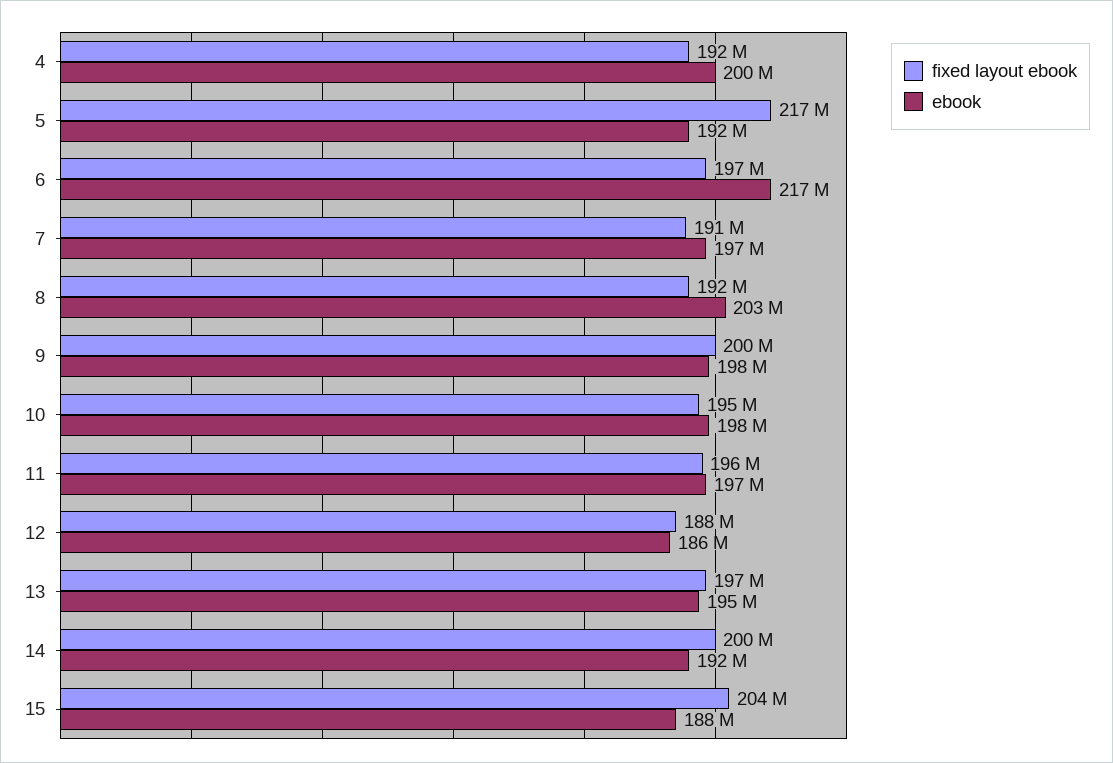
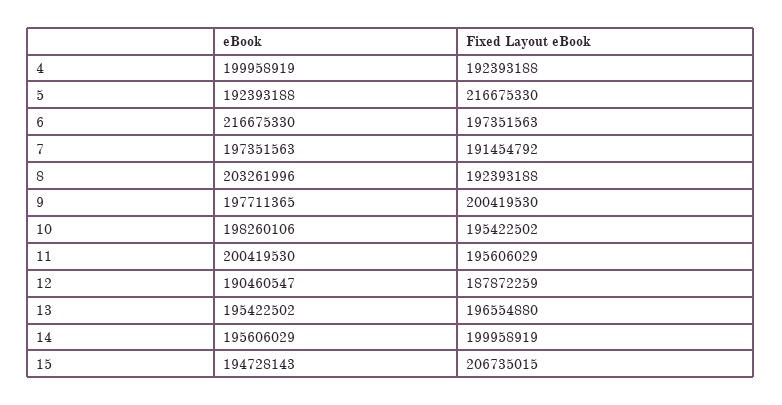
  {
    "fixed layout ebook": {
      "4": 192393188,
      "5": 216675330,
      "6": 197351563,
      "7": 191454792,
      "8": 192393188,
      "9": 200419530,
      "10": 195422502,
      "11": 195606029,
      "12": 187872259,
      "13": 196554880,
      "14": 199958919,
-     "15": 204000000
+     "15": 206735015
    },
    "ebook": {
      "4": 199958919,
      "5": 192393188,
      "6": 216675330,
      "7": 197351563,
      "8": 203261996,
      "9": 197711365,
      "10": 198260106,
-     "11": 197000000,
+     "11": 200419530,
-     "12": 186000000,
+     "12": 190460547,
      "13": 195422502,
-     "14": 192000000,
+     "14": 195606029,
-     "15": 188000000
+     "15": 194728143
    }
  }

